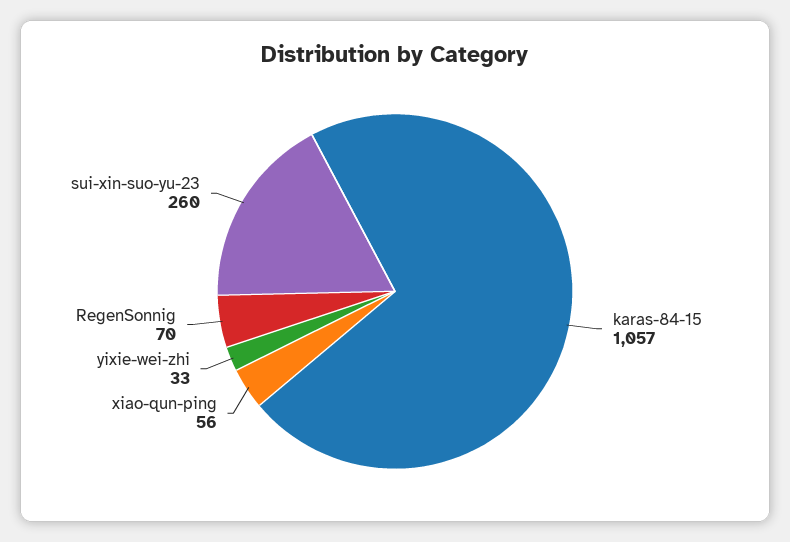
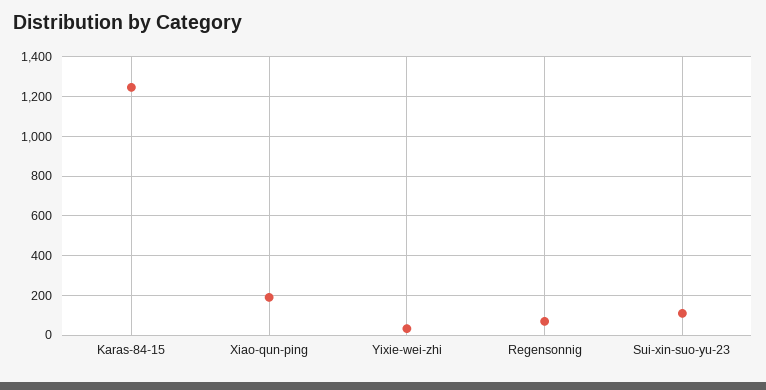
  {
-   "karas-84-15": 1057,
+   "karas-84-15": 1250,
-   "xiao-qun-ping": 56,
+   "xiao-qun-ping": 200,
    "yixie-wei-zhi": 33,
    "RegenSonnig": 70,
-   "sui-xin-suo-yu-23": 260
+   "sui-xin-suo-yu-23": 100
  }

